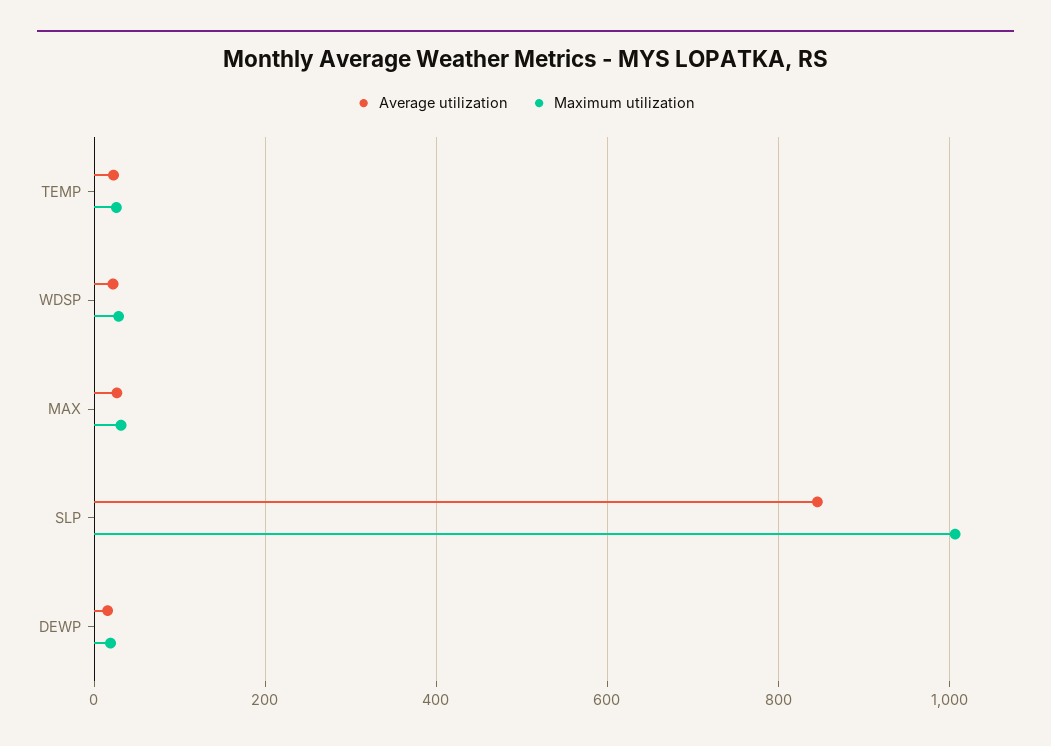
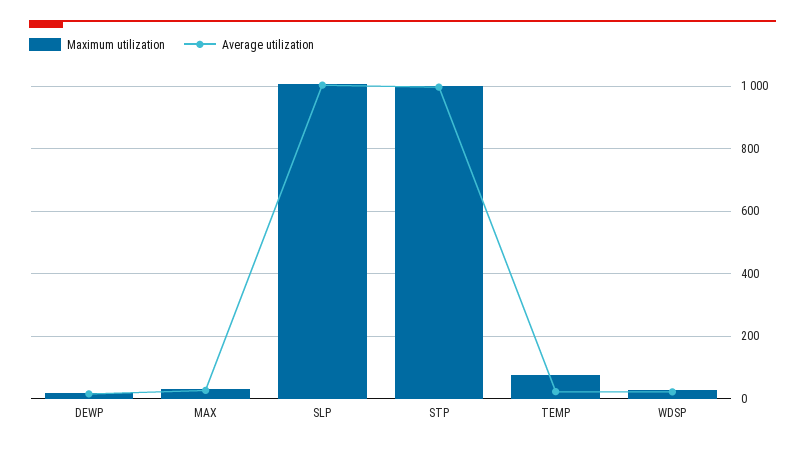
  {
    "Average utilization": {
      "TEMP": 20,
      "WDSP": 20,
      "MAX": 20,
-     "SLP": 840,
+     "SLP": 1000,
-     "DEWP": 20
+     "DEWP": 20,
+     "STP": 1000
    },
    "Maximum utilization": {
-     "TEMP": 20,
+     "TEMP": 80,
      "WDSP": 20,
      "MAX": 40,
      "SLP": 1000,
-     "DEWP": 20
+     "DEWP": 20,
+     "STP": 1000
    }
  }

